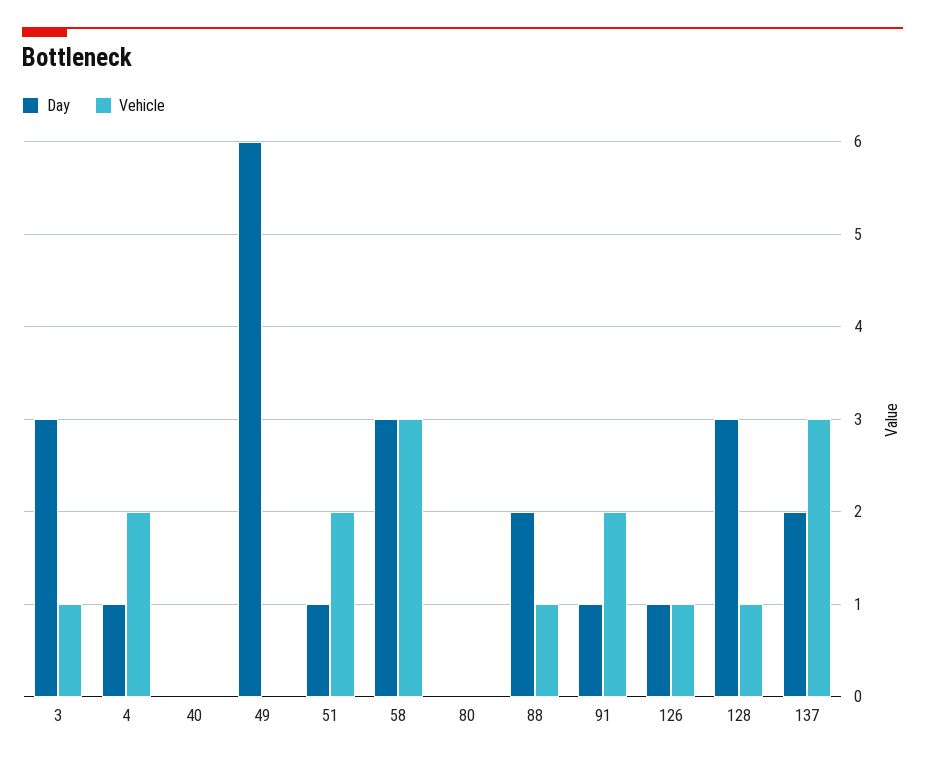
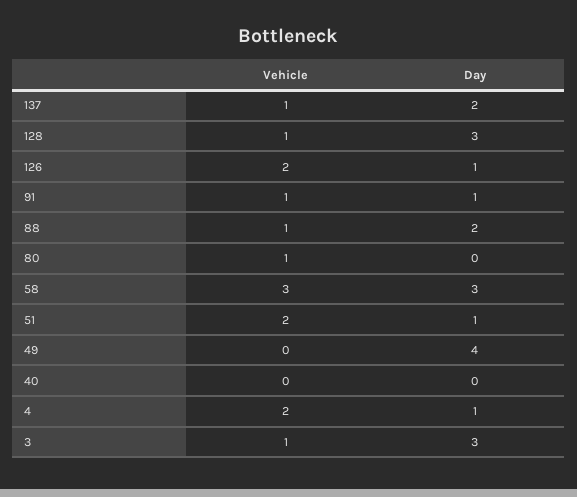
  {
    "Day": {
      "3": 3,
      "4": 1,
      "40": 0,
-     "49": 6,
+     "49": 4,
      "51": 1,
      "58": 3,
      "80": 0,
      "88": 2,
      "91": 1,
      "126": 1,
      "128": 3,
      "137": 2
    },
    "Vehicle": {
      "3": 1,
      "4": 2,
      "40": 0,
      "49": 0,
      "51": 2,
      "58": 3,
-     "80": 0,
+     "80": 1,
      "88": 1,
-     "91": 2,
+     "91": 1,
-     "126": 1,
+     "126": 2,
      "128": 1,
-     "137": 3
+     "137": 1
    }
  }

